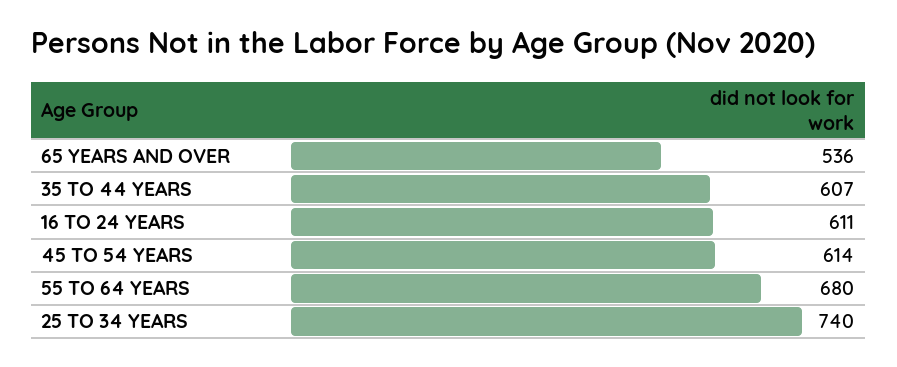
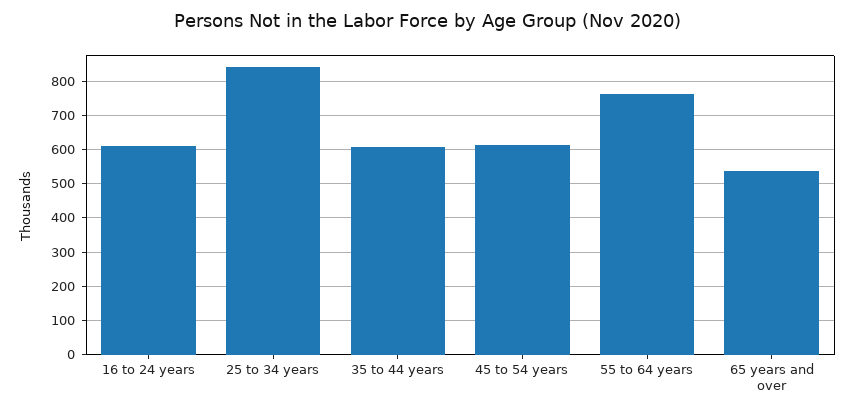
  {
    "65 YEARS AND OVER": 536,
    "35 TO 44 YEARS": 607,
    "16 TO 24 YEARS": 611,
    "45 TO 54 YEARS": 614,
-   "55 TO 64 YEARS": 680,
+   "55 TO 64 YEARS": 760,
-   "25 TO 34 YEARS": 740
+   "25 TO 34 YEARS": 840
  }

